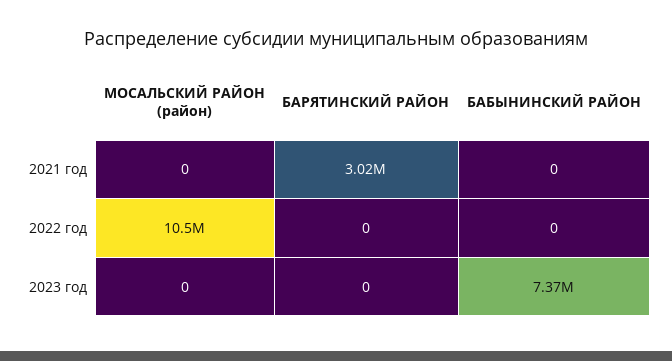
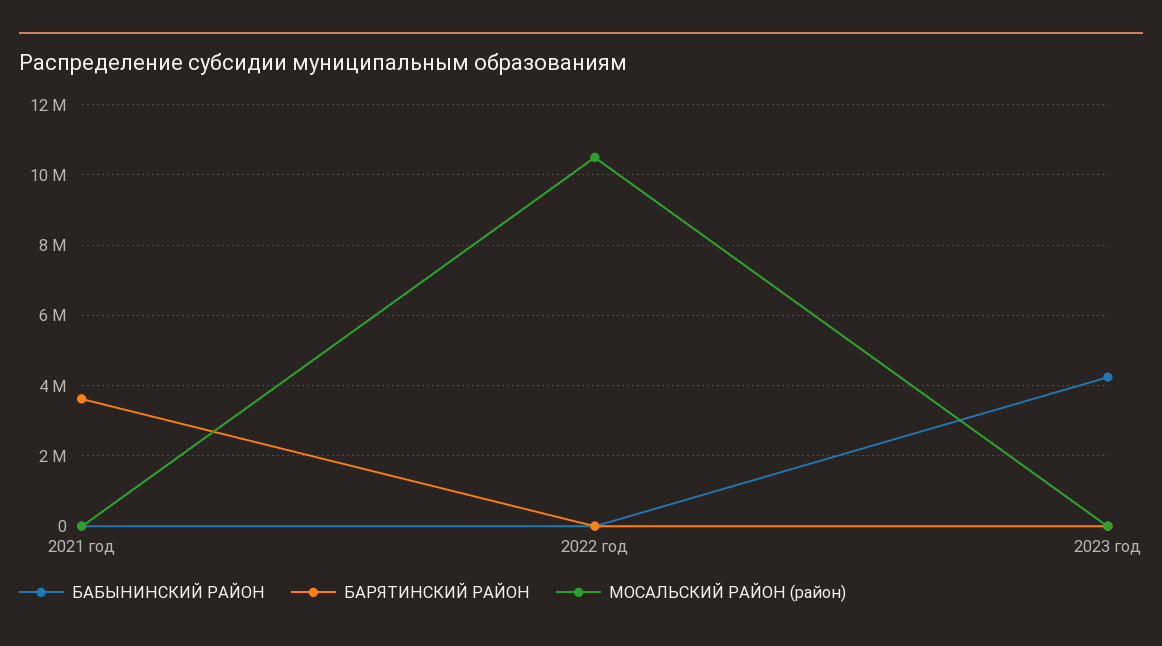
  {
    "МОСАЛЬСКИЙ РАЙОН (район)": {
      "2021 год": 0,
      "2022 год": 10500000,
      "2023 год": 0
    },
    "БАРЯТИНСКИЙ РАЙОН": {
-     "2021 год": 3020000,
+     "2021 год": 3600000,
      "2022 год": 0,
      "2023 год": 0
    },
    "БАБЫНИНСКИЙ РАЙОН": {
      "2021 год": 0,
      "2022 год": 0,
-     "2023 год": 7370000
+     "2023 год": 4200000
    }
  }

